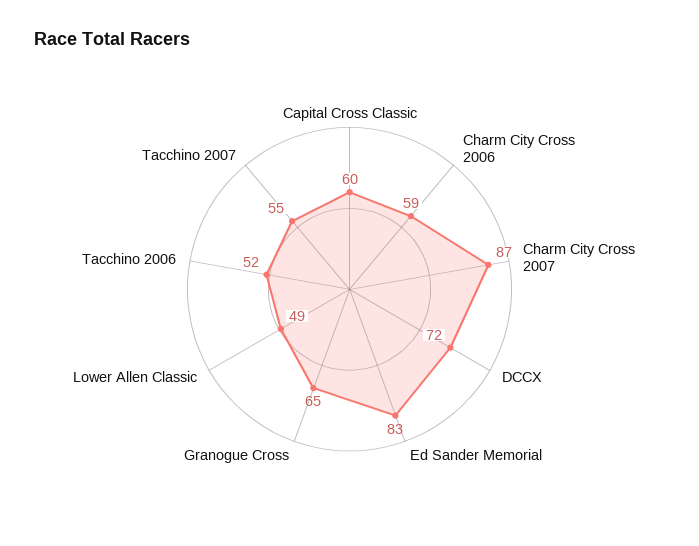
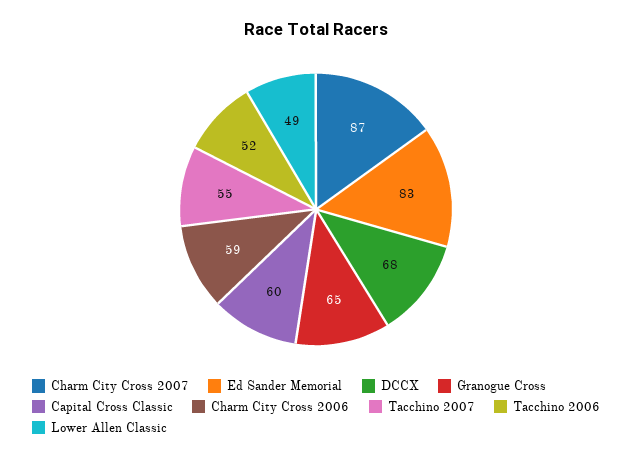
  {
    "Capital Cross Classic": 60,
    "Charm City Cross 2006": 59,
    "Charm City Cross 2007": 87,
-   "DCCX": 72,
+   "DCCX": 68,
    "Ed Sander Memorial": 83,
    "Granogue Cross": 65,
    "Lower Allen Classic": 49,
    "Tacchino 2006": 52,
    "Tacchino 2007": 55
  }

